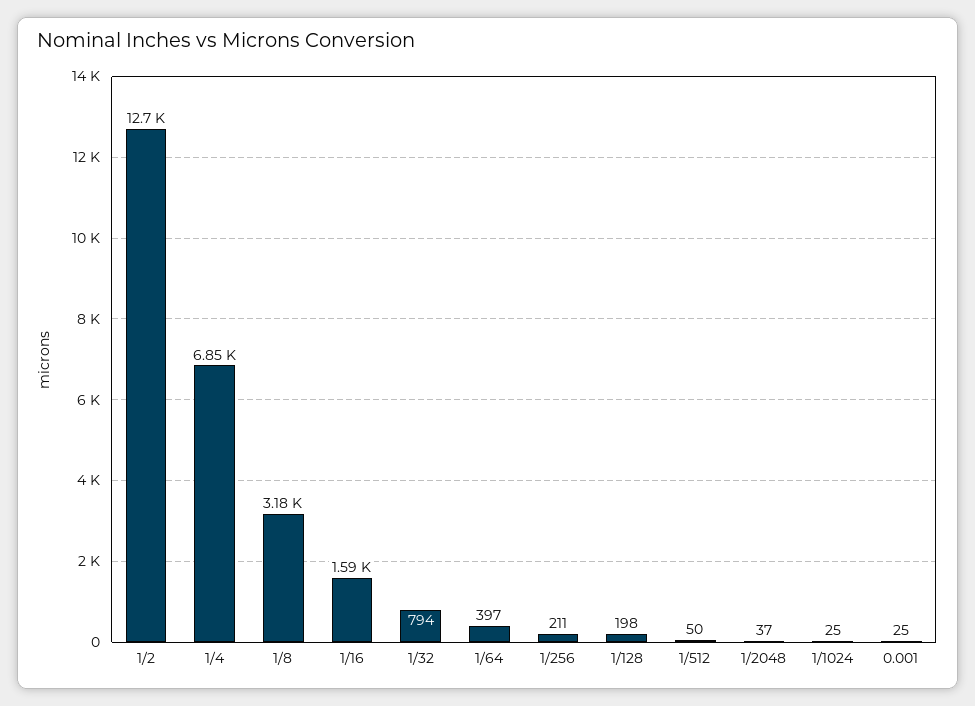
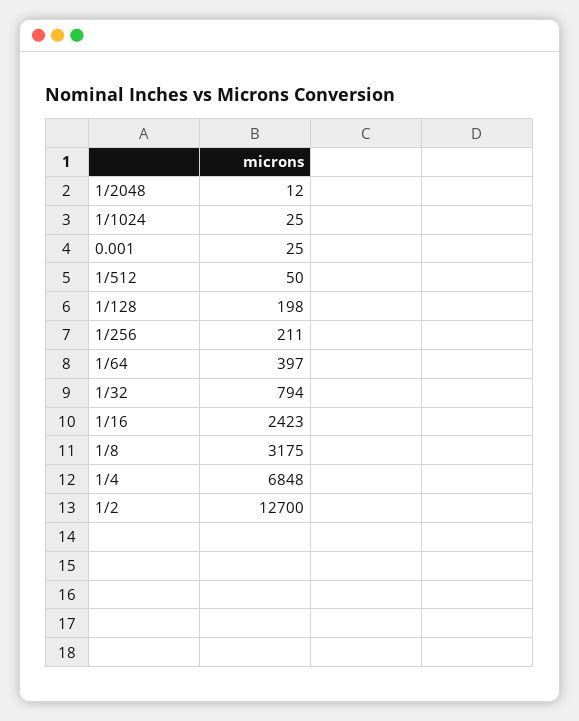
  {
    "1/2": 12700,
    "1/4": 6848,
    "1/8": 3175,
-   "1/16": 1590,
+   "1/16": 2423,
    "1/32": 794,
    "1/64": 397,
    "1/256": 211,
    "1/128": 198,
    "1/512": 50,
-   "1/2048": 37,
+   "1/2048": 12,
    "1/1024": 25,
    "0.001": 25
  }

